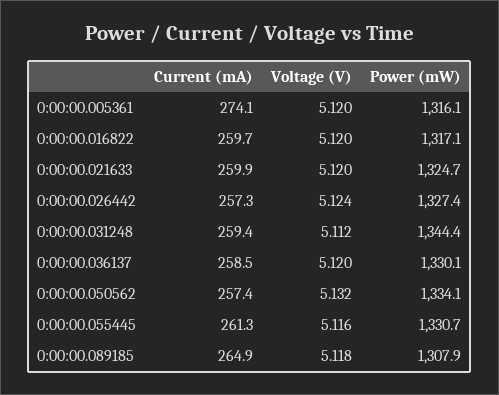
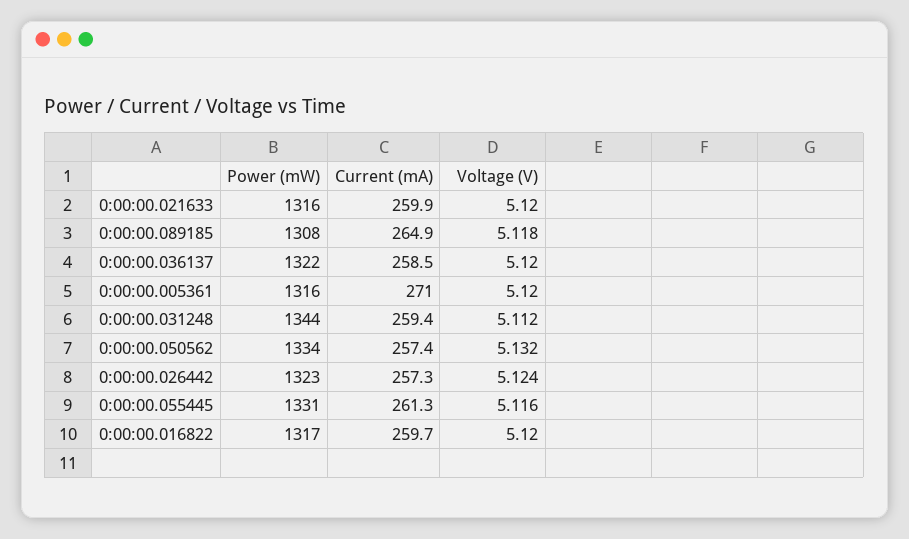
  {
    "Current (mA)": {
-     "0:00:00.005361": 274.1,
+     "0:00:00.005361": 271,
      "0:00:00.016822": 259.7,
      "0:00:00.021633": 259.9,
      "0:00:00.026442": 257.3,
      "0:00:00.031248": 259.4,
      "0:00:00.036137": 258.5,
      "0:00:00.050562": 257.4,
      "0:00:00.055445": 261.3,
      "0:00:00.089185": 264.9
    },
    "Voltage (V)": {
      "0:00:00.005361": 5.12,
      "0:00:00.016822": 5.12,
      "0:00:00.021633": 5.12,
      "0:00:00.026442": 5.124,
      "0:00:00.031248": 5.112,
      "0:00:00.036137": 5.12,
      "0:00:00.050562": 5.132,
      "0:00:00.055445": 5.116,
      "0:00:00.089185": 5.118
    },
    "Power (mW)": {
      "0:00:00.005361": 1316.1,
      "0:00:00.016822": 1317.1,
-     "0:00:00.021633": 1324.7,
+     "0:00:00.021633": 1316,
-     "0:00:00.026442": 1327.4,
+     "0:00:00.026442": 1323,
      "0:00:00.031248": 1344.4,
-     "0:00:00.036137": 1330.1,
+     "0:00:00.036137": 1322,
      "0:00:00.050562": 1334.1,
      "0:00:00.055445": 1330.7,
      "0:00:00.089185": 1307.9
    }
  }

